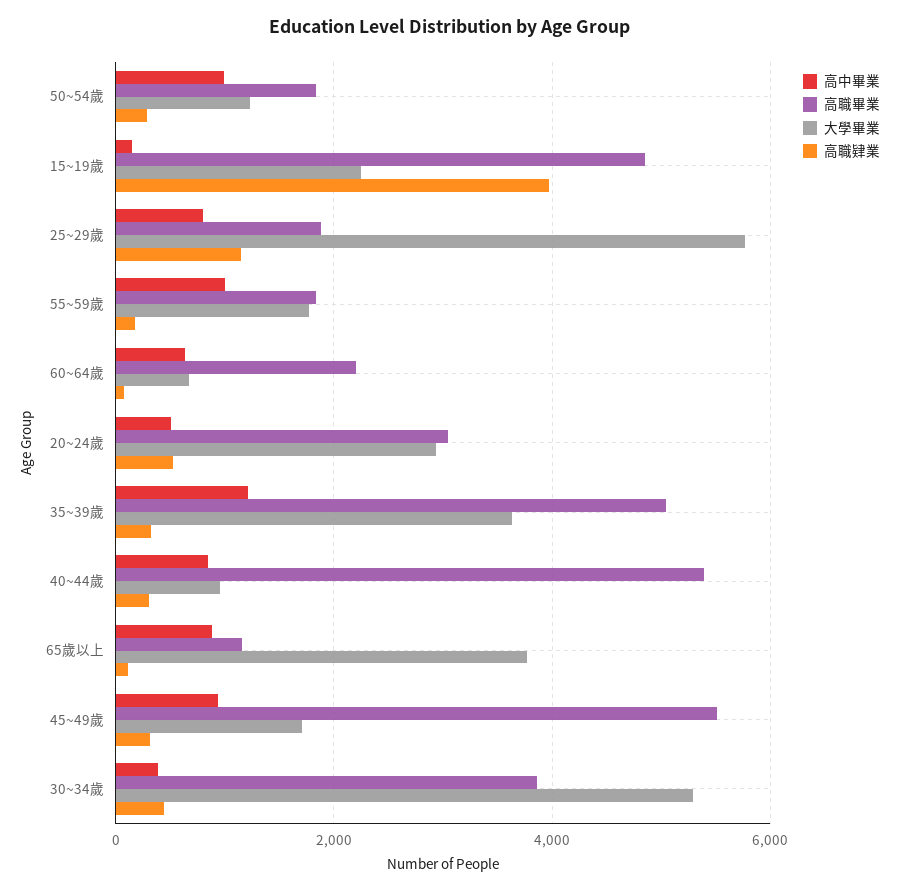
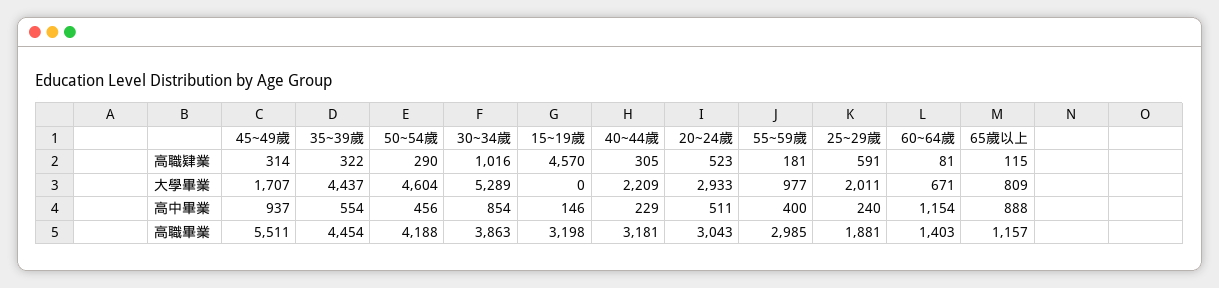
  {
    "高中畢業": {
-     "50~54歲": 1000,
+     "50~54歲": 456,
      "15~19歲": 146,
-     "25~29歲": 800,
+     "25~29歲": 240,
-     "55~59歲": 1000,
+     "55~59歲": 400,
-     "60~64歲": 600,
+     "60~64歲": 1154,
      "20~24歲": 511,
-     "35~39歲": 1200,
+     "35~39歲": 554,
-     "40~44歲": 800,
+     "40~44歲": 229,
      "65歲以上": 888,
      "45~49歲": 937,
-     "30~34歲": 400
+     "30~34歲": 854
    },
    "高職畢業": {
-     "50~54歲": 1800,
+     "50~54歲": 4188,
-     "15~19歲": 4800,
+     "15~19歲": 3198,
      "25~29歲": 1881,
-     "55~59歲": 1800,
+     "55~59歲": 2985,
-     "60~64歲": 2200,
+     "60~64歲": 1403,
      "20~24歲": 3043,
-     "35~39歲": 5000,
+     "35~39歲": 4454,
-     "40~44歲": 5400,
+     "40~44歲": 3181,
      "65歲以上": 1157,
      "45~49歲": 5511,
      "30~34歲": 3863
    },
    "大學畢業": {
-     "50~54歲": 1200,
+     "50~54歲": 4604,
-     "15~19歲": 2200,
+     "15~19歲": 0,
-     "25~29歲": 5800,
+     "25~29歲": 2011,
-     "55~59歲": 1800,
+     "55~59歲": 977,
      "60~64歲": 671,
      "20~24歲": 2933,
-     "35~39歲": 3600,
+     "35~39歲": 4437,
-     "40~44歲": 1000,
+     "40~44歲": 2209,
-     "65歲以上": 3800,
+     "65歲以上": 809,
      "45~49歲": 1707,
      "30~34歲": 5289
    },
    "高職肄業": {
      "50~54歲": 290,
-     "15~19歲": 4000,
+     "15~19歲": 4570,
-     "25~29歲": 1200,
+     "25~29歲": 591,
      "55~59歲": 181,
      "60~64歲": 81,
      "20~24歲": 523,
      "35~39歲": 322,
      "40~44歲": 305,
      "65歲以上": 115,
      "45~49歲": 314,
-     "30~34歲": 400
+     "30~34歲": 1016
    }
  }

